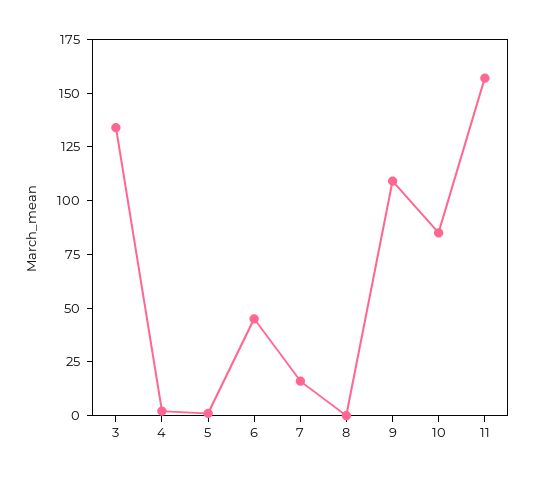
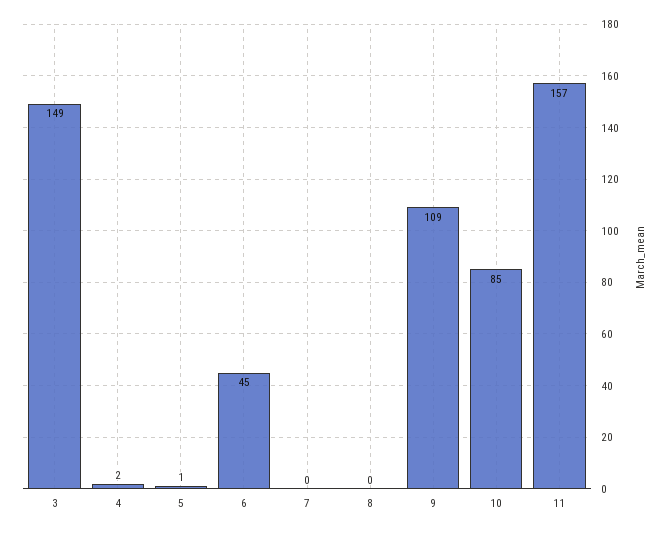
  {
-   "3": 135,
+   "3": 149,
    "4": 2,
    "5": 1,
    "6": 45,
-   "7": 15,
+   "7": 0,
    "8": 0,
    "9": 109,
    "10": 85,
    "11": 157
  }

